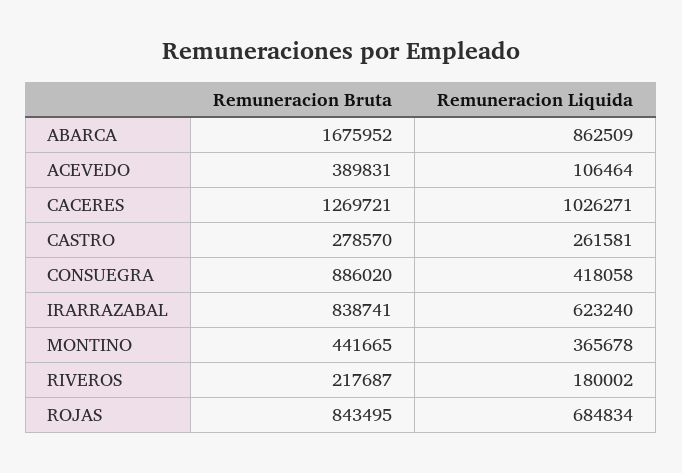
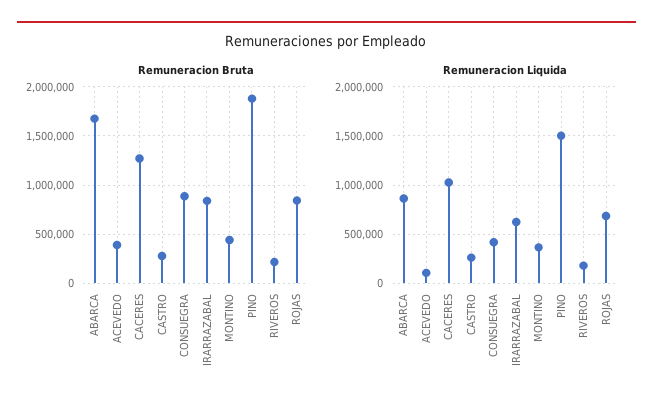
  {
    "Remuneracion Bruta": {
      "ABARCA": 1675952,
      "ACEVEDO": 389831,
      "CACERES": 1269721,
      "CASTRO": 278570,
      "CONSUEGRA": 886020,
      "IRARRAZABAL": 838741,
      "MONTINO": 441665,
      "RIVEROS": 217687,
-     "ROJAS": 843495
+     "ROJAS": 843495,
+     "PINO": 1900000
    },
    "Remuneracion Liquida": {
      "ABARCA": 862509,
      "ACEVEDO": 106464,
      "CACERES": 1026271,
      "CASTRO": 261581,
      "CONSUEGRA": 418058,
      "IRARRAZABAL": 623240,
      "MONTINO": 365678,
      "RIVEROS": 180002,
-     "ROJAS": 684834
+     "ROJAS": 684834,
+     "PINO": 1500000
    }
  }

